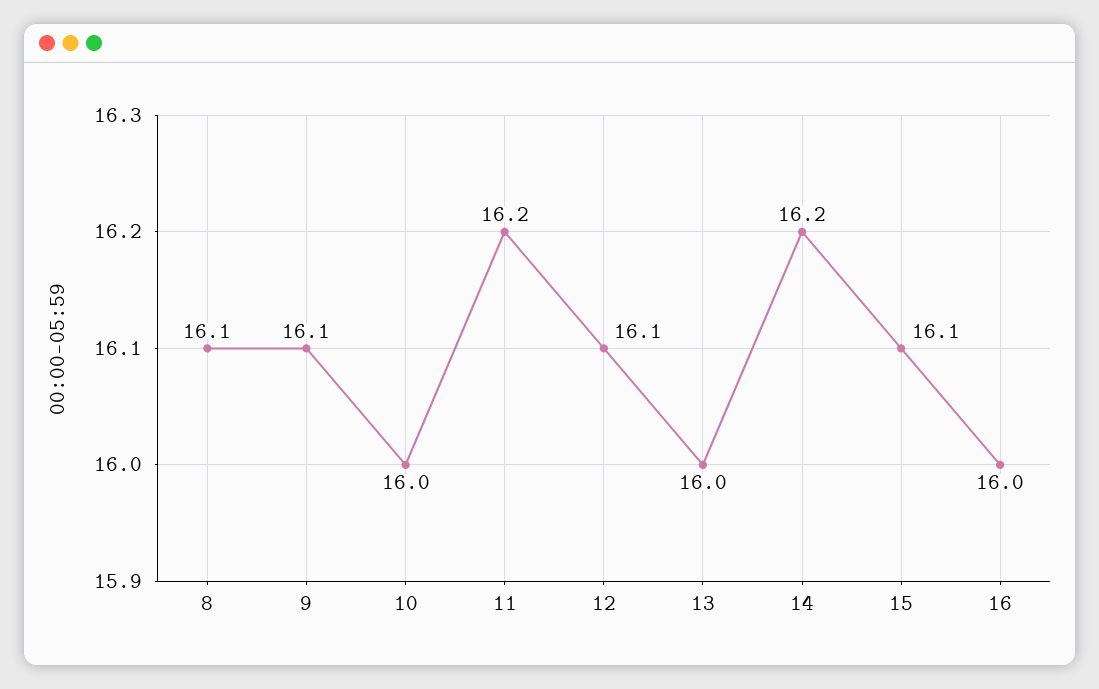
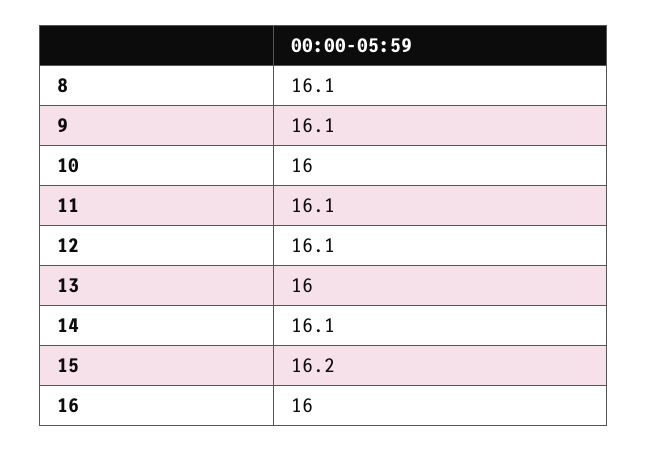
  {
    "8": 16.1,
    "9": 16.1,
    "10": 16,
-   "11": 16.2,
+   "11": 16.1,
    "12": 16.1,
    "13": 16,
-   "14": 16.2,
+   "14": 16.1,
-   "15": 16.1,
+   "15": 16.2,
    "16": 16
  }

